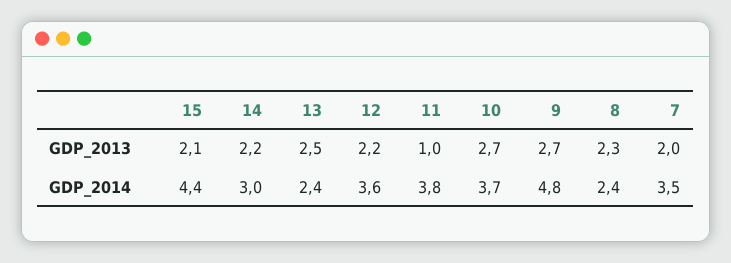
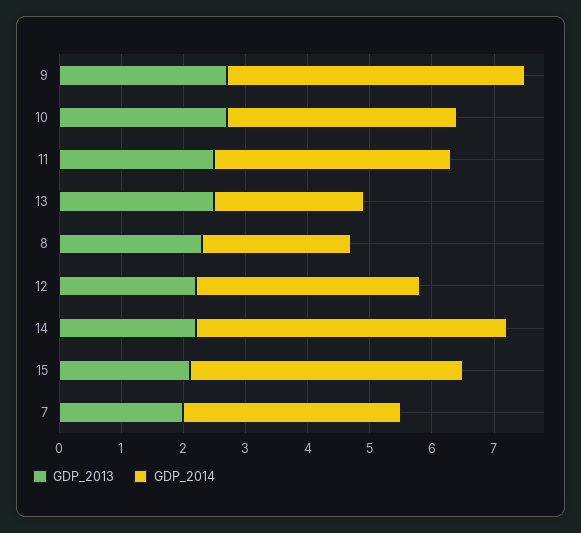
  {
    "GDP_2013": {
      "15": 2.1,
      "14": 2.2,
      "13": 2.5,
      "12": 2.2,
-     "11": 1,
+     "11": 2.5,
      "10": 2.7,
      "9": 2.7,
      "8": 2.3,
      "7": 2
    },
    "GDP_2014": {
      "15": 4.4,
-     "14": 3,
+     "14": 5,
      "13": 2.4,
      "12": 3.6,
      "11": 3.8,
      "10": 3.7,
      "9": 4.8,
      "8": 2.4,
      "7": 3.5
    }
  }

